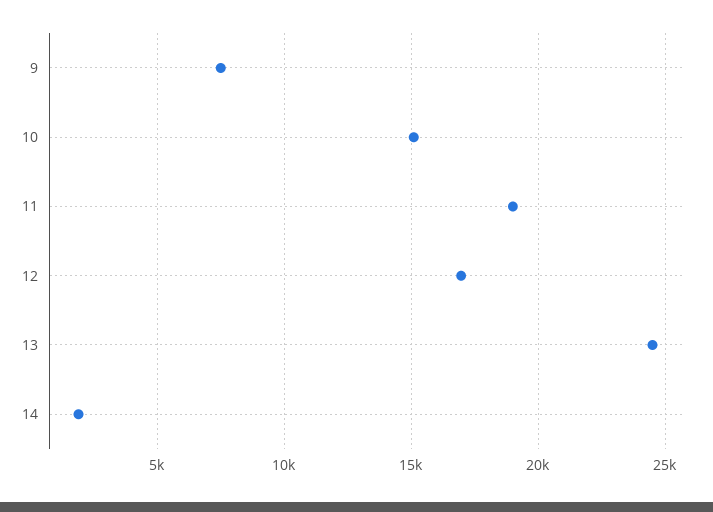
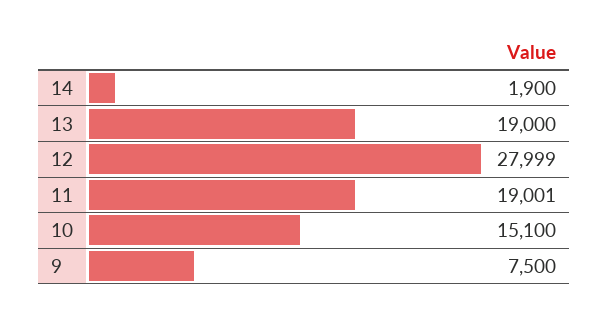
  {
    "9": 7500,
    "10": 15100,
    "11": 19001,
-   "12": 17000,
+   "12": 27999,
-   "13": 24500,
+   "13": 19000,
    "14": 1900
  }

